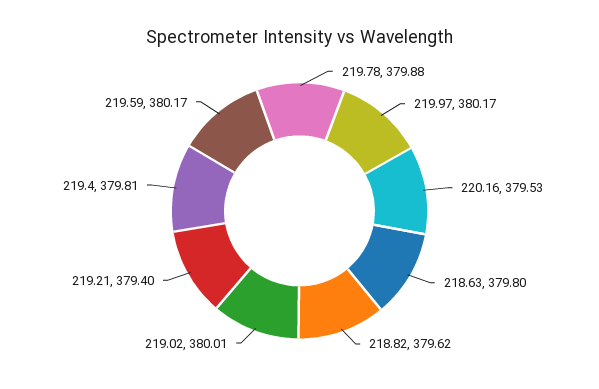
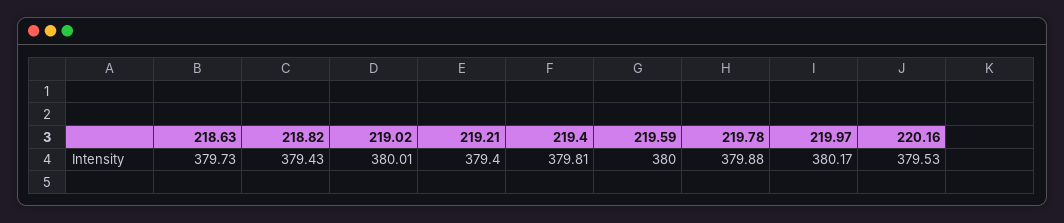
  {
    "219.78": 379.88,
    "219.97": 380.17,
    "220.16": 379.53,
-   "218.63": 379.8,
+   "218.63": 379.73,
-   "218.82": 379.62,
+   "218.82": 379.43,
    "219.02": 380.01,
    "219.21": 379.4,
    "219.4": 379.81,
-   "219.59": 380.17
+   "219.59": 380
  }

